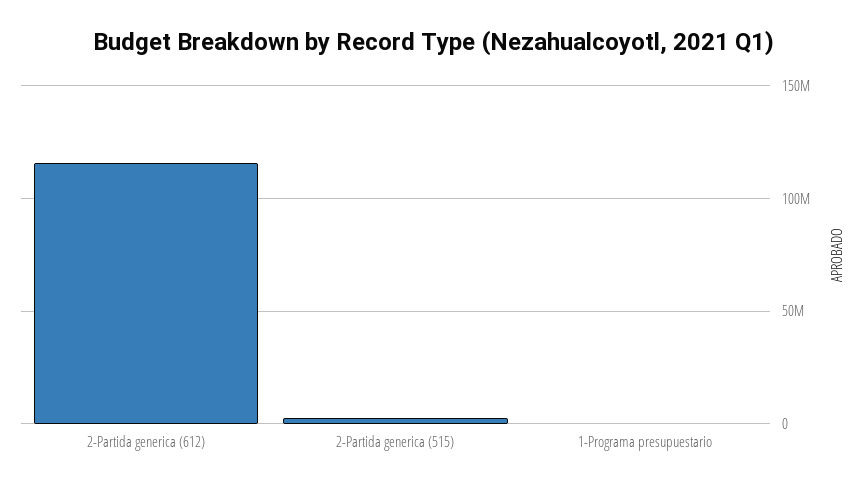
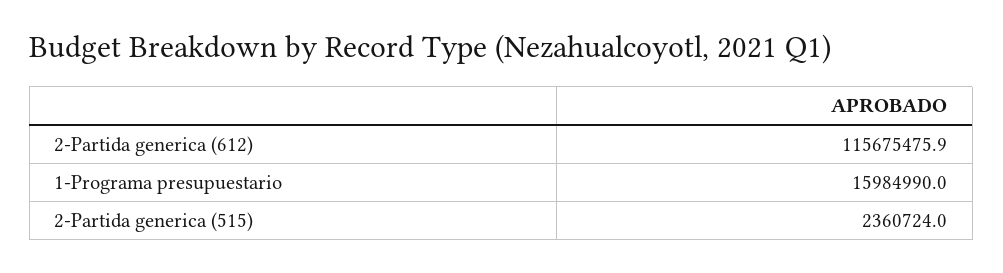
  {
    "2-Partida generica (612)": 115675475.9,
    "2-Partida generica (515)": 2360724,
-   "1-Programa presupuestario": 0
+   "1-Programa presupuestario": 15984990
  }

